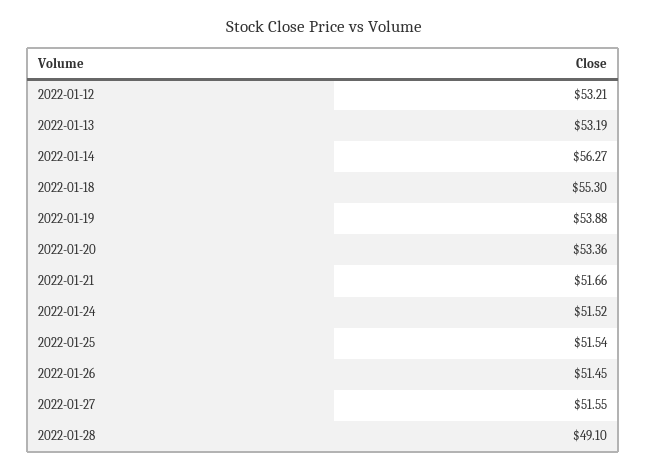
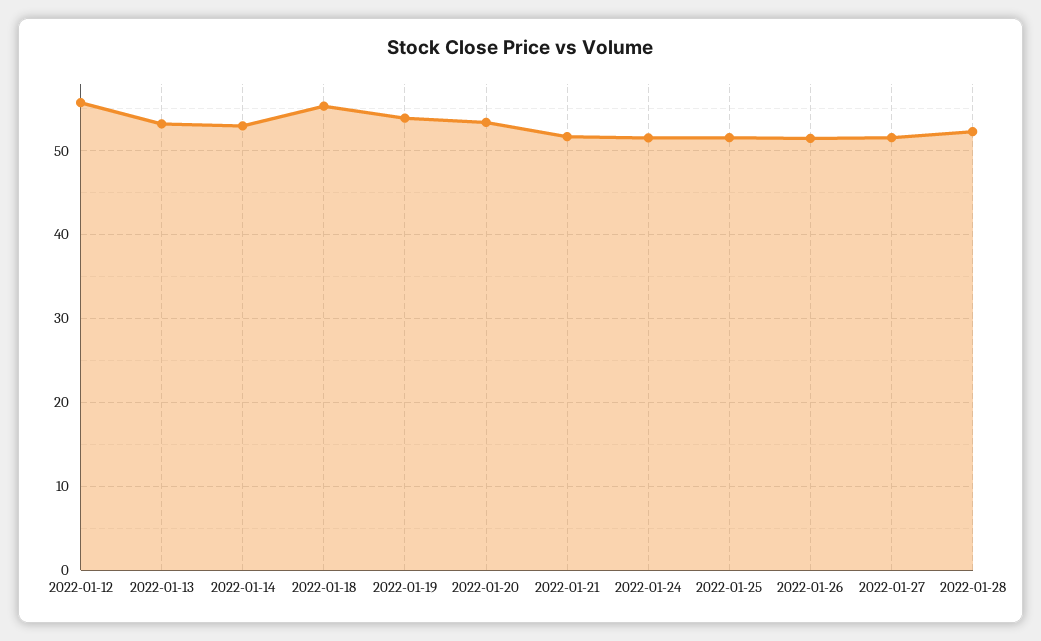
  {
-   "2022-01-12": 53.21,
+   "2022-01-12": 56,
    "2022-01-13": 53.19,
-   "2022-01-14": 56.27,
+   "2022-01-14": 53,
    "2022-01-18": 55.3,
    "2022-01-19": 53.88,
    "2022-01-20": 53.36,
    "2022-01-21": 51.66,
    "2022-01-24": 51.52,
    "2022-01-25": 51.54,
    "2022-01-26": 51.45,
    "2022-01-27": 51.55,
-   "2022-01-28": 49.1
+   "2022-01-28": 52
  }

